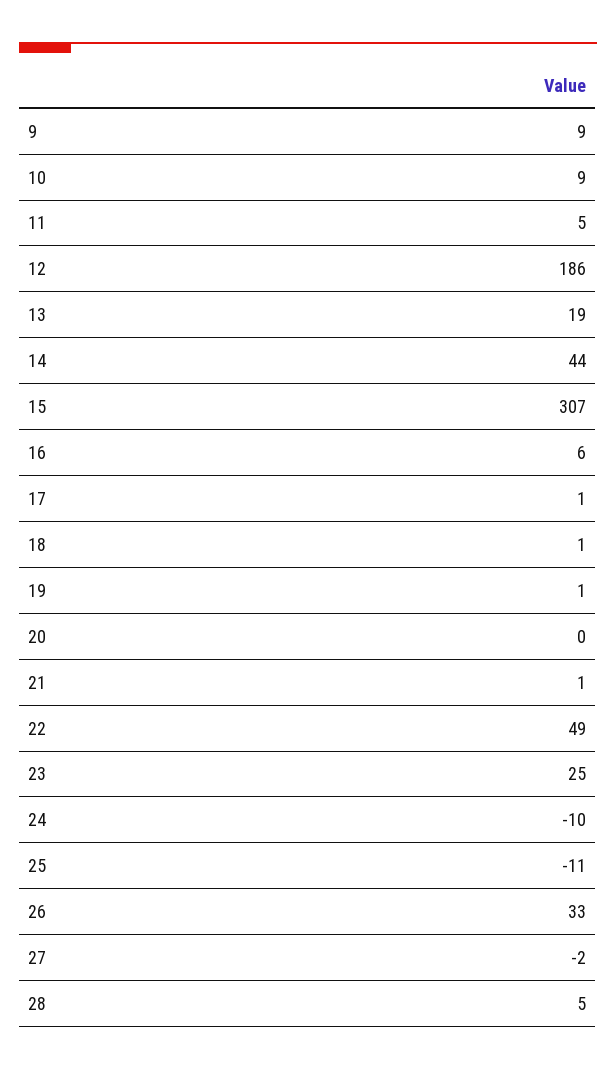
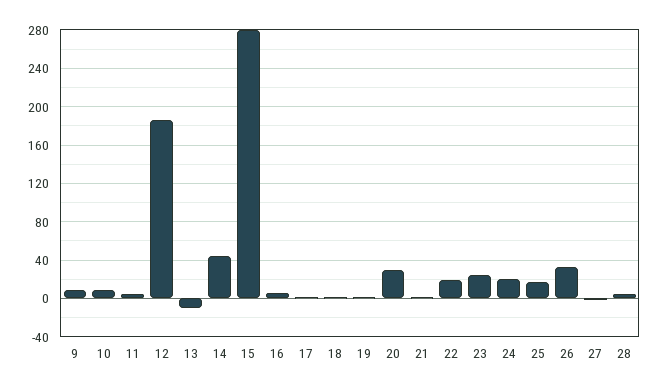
  {
    "9": 9,
    "10": 9,
    "11": 5,
    "12": 186,
-   "13": 19,
+   "13": -10,
    "14": 44,
-   "15": 307,
+   "15": 280,
    "16": 6,
    "17": 1,
    "18": 1,
    "19": 1,
-   "20": 0,
+   "20": 30,
    "21": 1,
-   "22": 49,
+   "22": 20,
    "23": 25,
-   "24": -10,
+   "24": 20,
-   "25": -11,
+   "25": 20,
    "26": 33,
    "27": -2,
    "28": 5
  }

